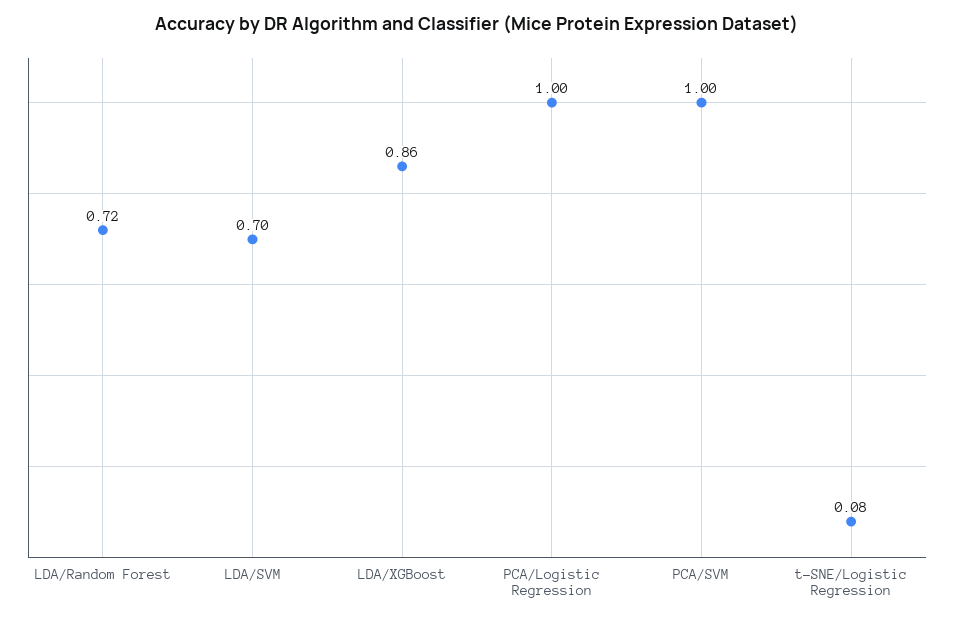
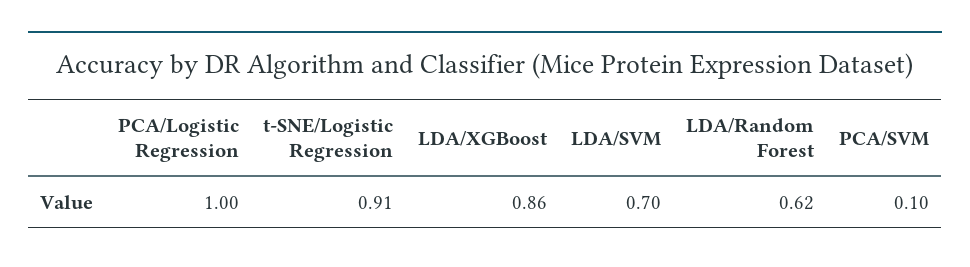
  {
-   "LDA/Random Forest": 0.72,
+   "LDA/Random Forest": 0.62,
    "LDA/SVM": 0.7,
    "LDA/XGBoost": 0.86,
    "PCA/Logistic Regression": 1,
-   "PCA/SVM": 1,
+   "PCA/SVM": 0.1,
-   "t-SNE/Logistic Regression": 0.08
+   "t-SNE/Logistic Regression": 0.91
  }

